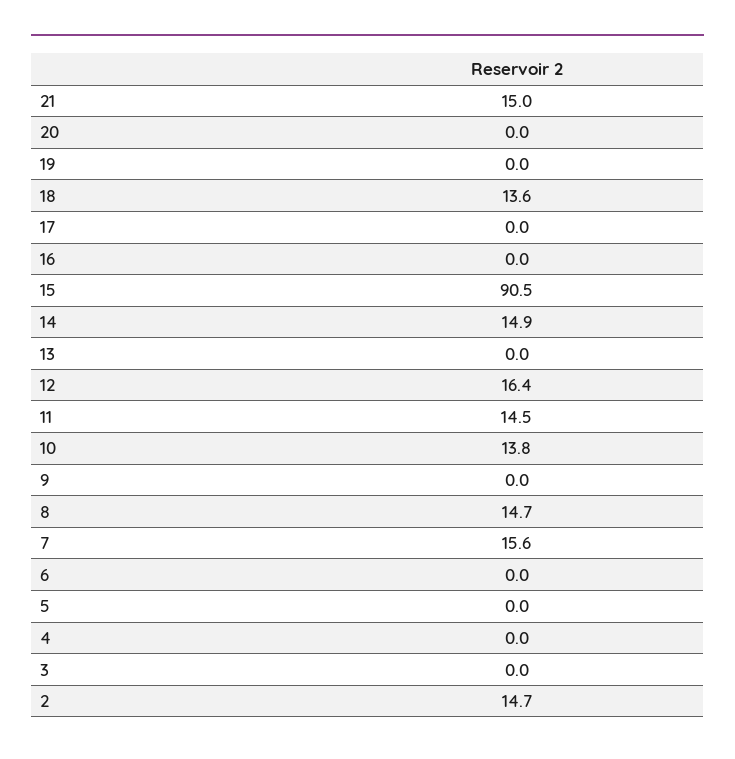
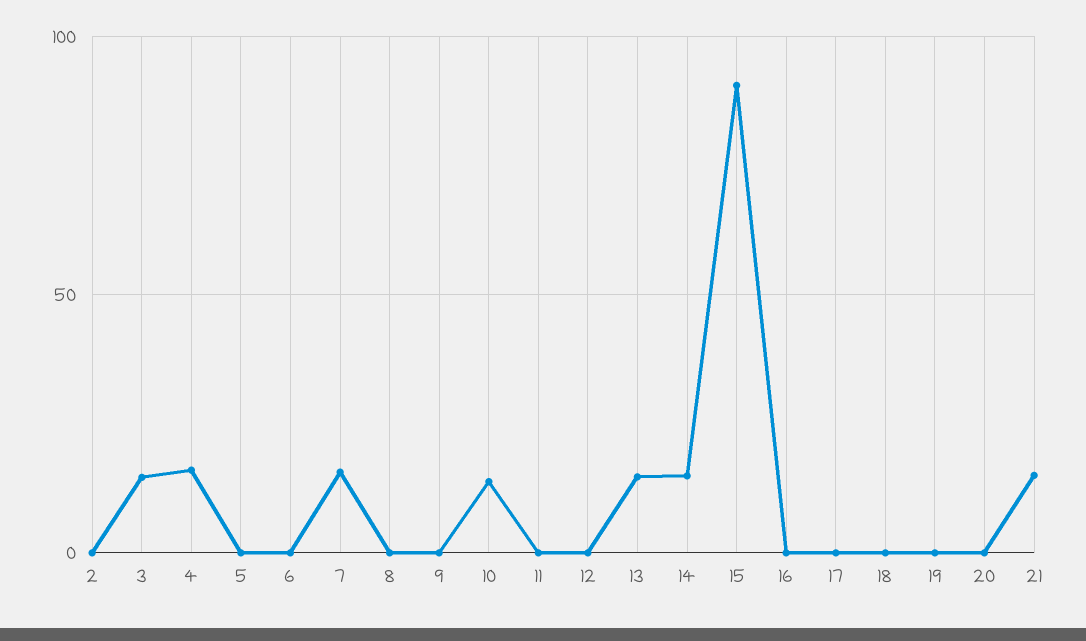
  {
    "21": 15,
    "20": 0,
    "19": 0,
-   "18": 13.6,
+   "18": 0,
    "17": 0,
    "16": 0,
    "15": 90.5,
    "14": 14.9,
-   "13": 0,
+   "13": 15,
-   "12": 16.4,
+   "12": 0,
-   "11": 14.5,
+   "11": 0,
    "10": 13.8,
    "9": 0,
-   "8": 14.7,
+   "8": 0,
    "7": 15.6,
    "6": 0,
    "5": 0,
-   "4": 0,
+   "4": 15,
-   "3": 0,
+   "3": 15,
-   "2": 14.7
+   "2": 0
  }

